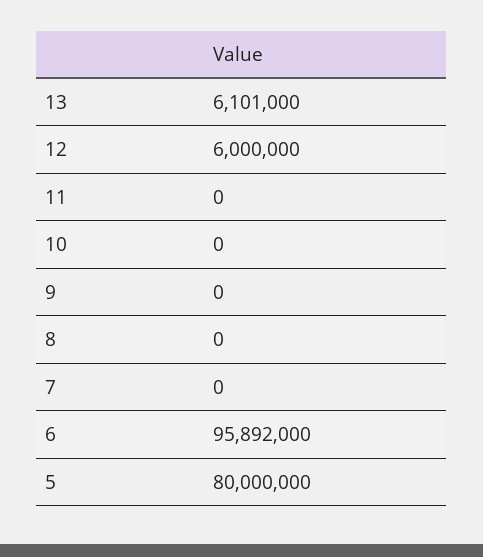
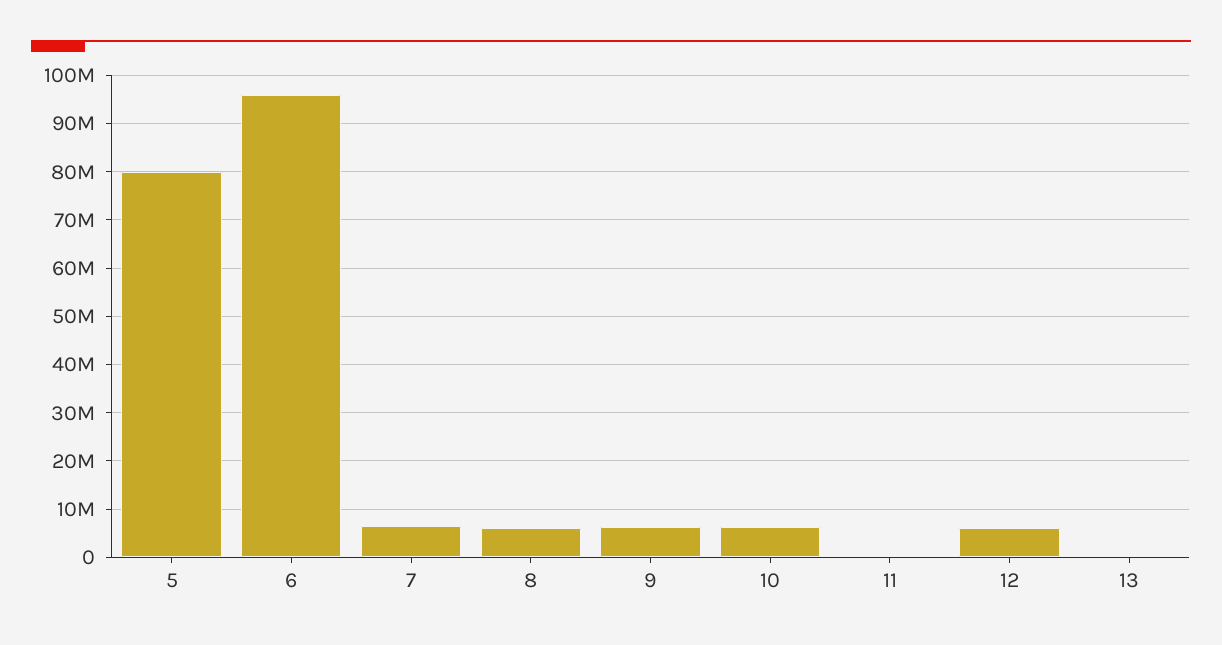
  {
-   "13": 6101000,
+   "13": 0,
    "12": 6000000,
    "11": 0,
-   "10": 0,
+   "10": 6000000,
-   "9": 0,
+   "9": 6000000,
-   "8": 0,
+   "8": 6000000,
-   "7": 0,
+   "7": 6000000,
    "6": 95892000,
    "5": 80000000
  }

